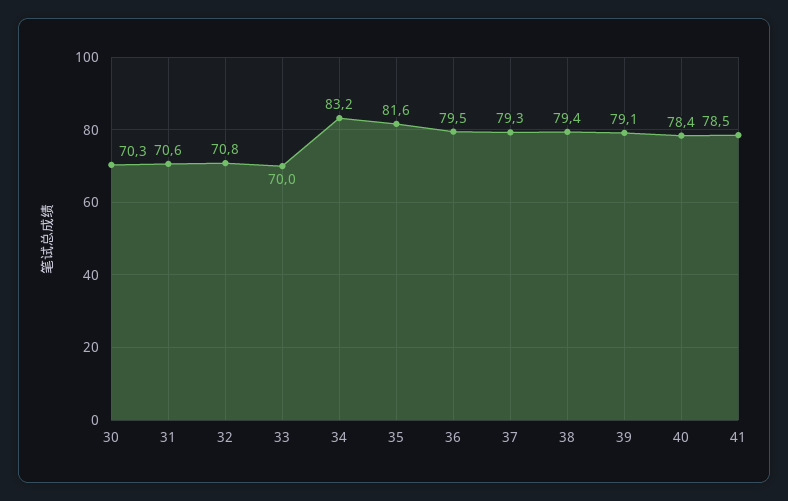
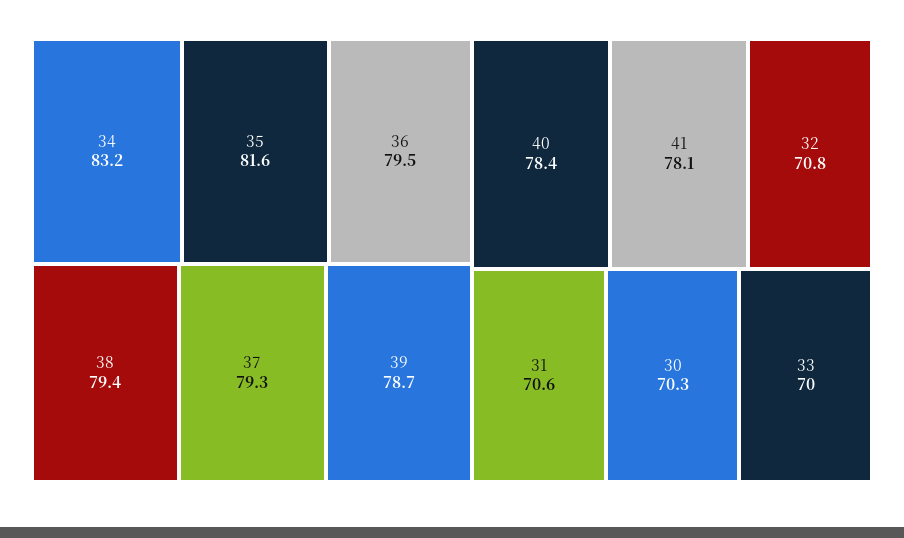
  {
    "30": 70.3,
    "31": 70.6,
    "32": 70.8,
    "33": 70,
    "34": 83.2,
    "35": 81.6,
    "36": 79.5,
    "37": 79.3,
    "38": 79.4,
-   "39": 79.1,
+   "39": 78.7,
    "40": 78.4,
-   "41": 78.5
+   "41": 78.1
  }

